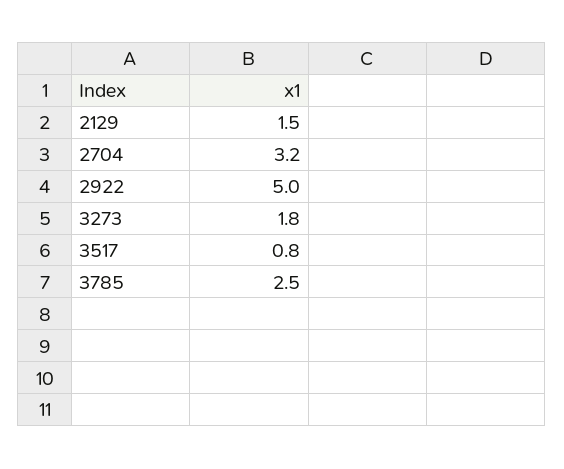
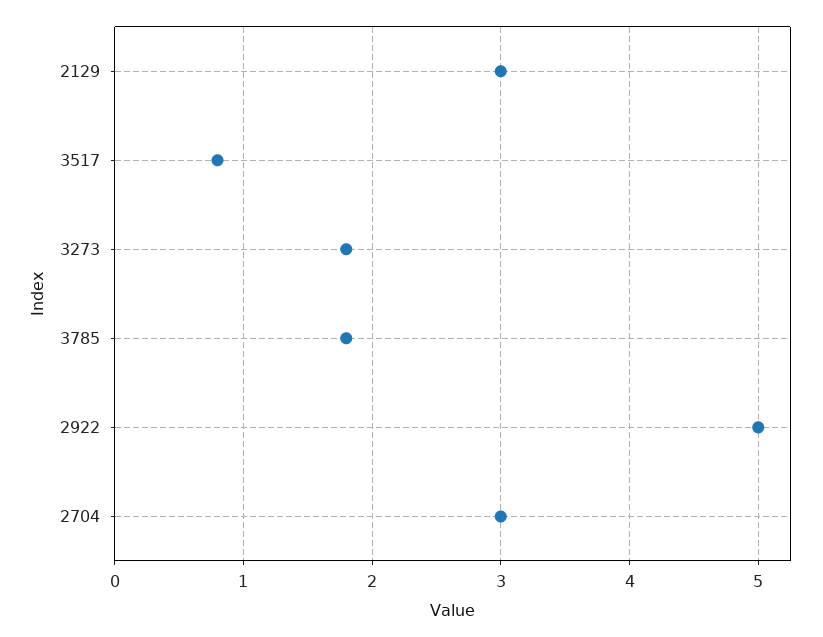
  {
-   "2129": 1.5,
+   "2129": 3,
-   "2704": 3.2,
+   "2704": 3,
    "2922": 5,
    "3273": 1.8,
    "3517": 0.8,
-   "3785": 2.5
+   "3785": 1.8
  }

